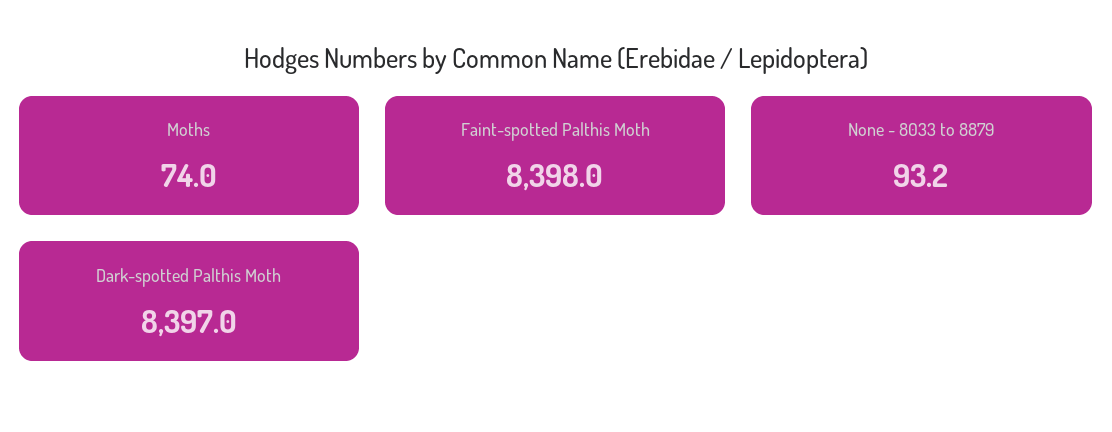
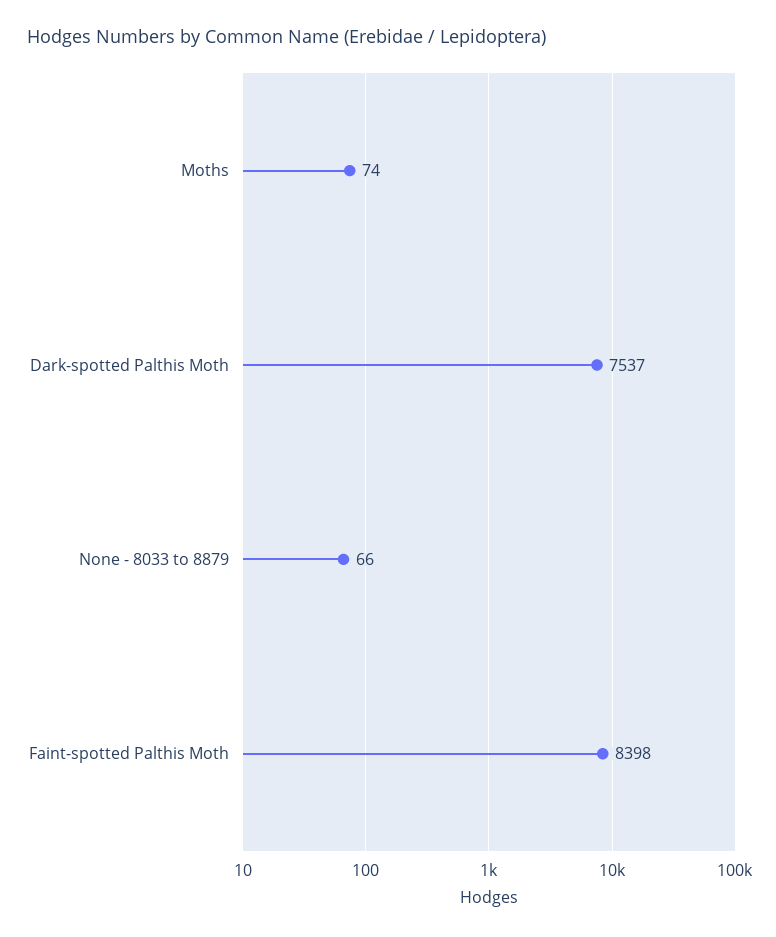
  {
    "Moths": 74,
    "Faint-spotted Palthis Moth": 8398,
-   "None - 8033 to 8879": 93.2,
+   "None - 8033 to 8879": 66,
-   "Dark-spotted Palthis Moth": 8397
+   "Dark-spotted Palthis Moth": 7537
  }

